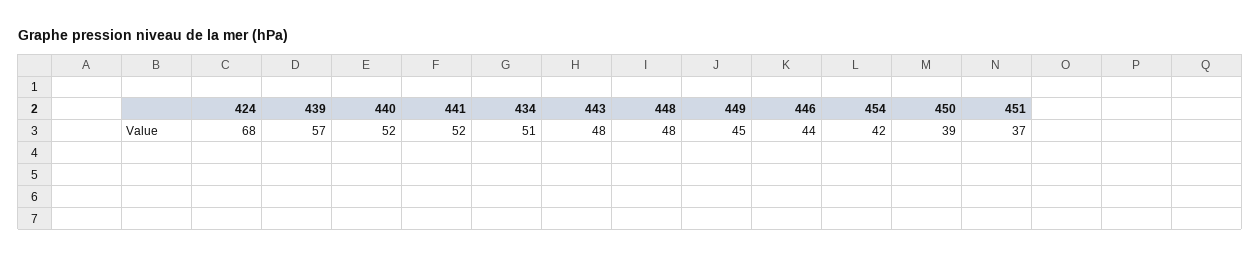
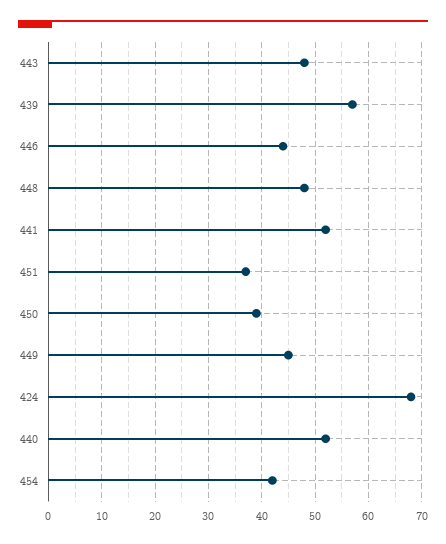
  {
    "424": 68,
    "439": 57,
    "440": 52,
    "441": 52,
-   "434": 51,
    "443": 48,
    "448": 48,
    "449": 45,
    "446": 44,
    "454": 42,
    "450": 39,
    "451": 37
  }

